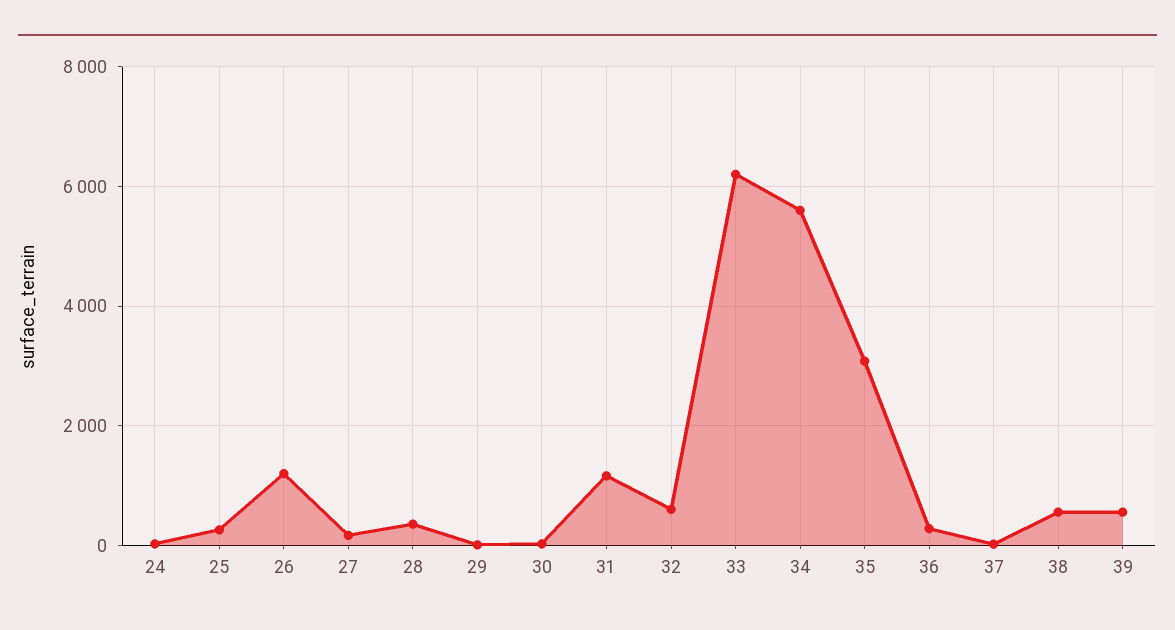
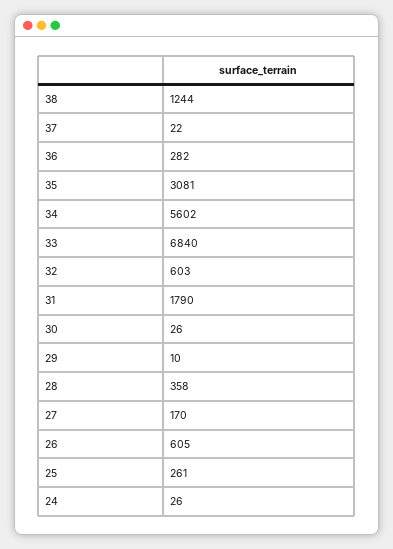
  {
    "24": 26,
    "25": 261,
-   "26": 1200,
+   "26": 605,
    "27": 170,
    "28": 358,
    "29": 10,
    "30": 26,
-   "31": 1200,
+   "31": 1790,
    "32": 603,
-   "33": 6200,
+   "33": 6840,
    "34": 5602,
    "35": 3081,
    "36": 282,
    "37": 22,
-   "38": 600,
+   "38": 1244
-   "39": 600
  }

